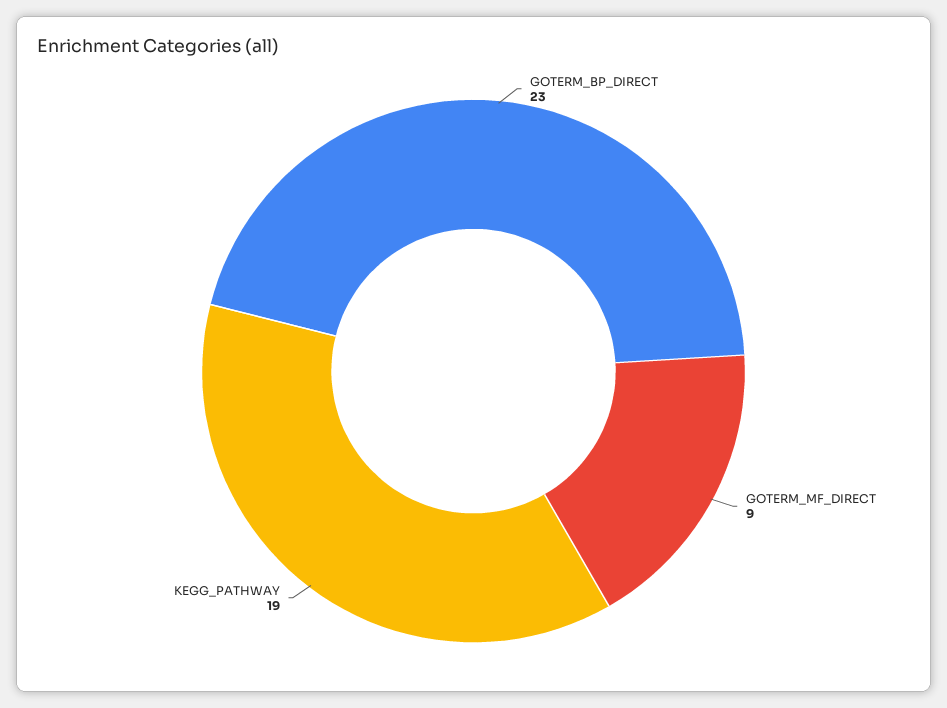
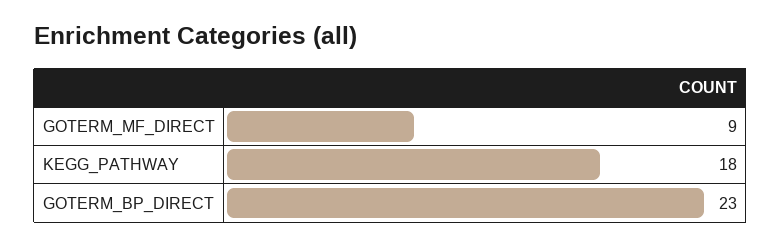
  {
    "GOTERM_BP_DIRECT": 23,
    "GOTERM_MF_DIRECT": 9,
-   "KEGG_PATHWAY": 19
+   "KEGG_PATHWAY": 18
  }

